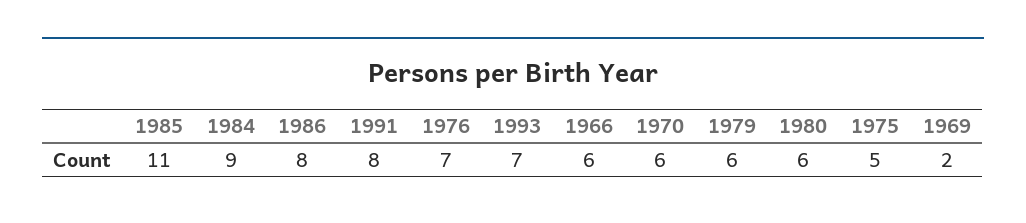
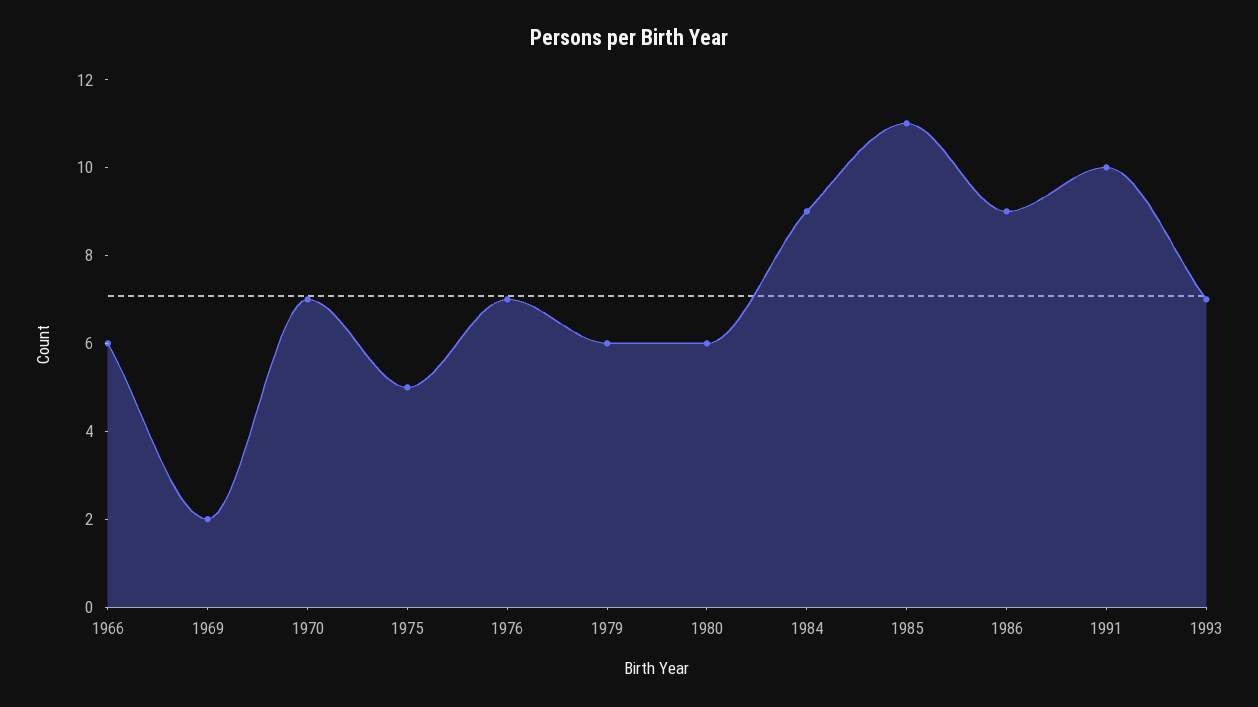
  {
    "1985": 11,
    "1984": 9,
-   "1986": 8,
+   "1986": 9,
-   "1991": 8,
+   "1991": 10,
    "1976": 7,
    "1993": 7,
    "1966": 6,
-   "1970": 6,
+   "1970": 7,
    "1979": 6,
    "1980": 6,
    "1975": 5,
    "1969": 2
  }

